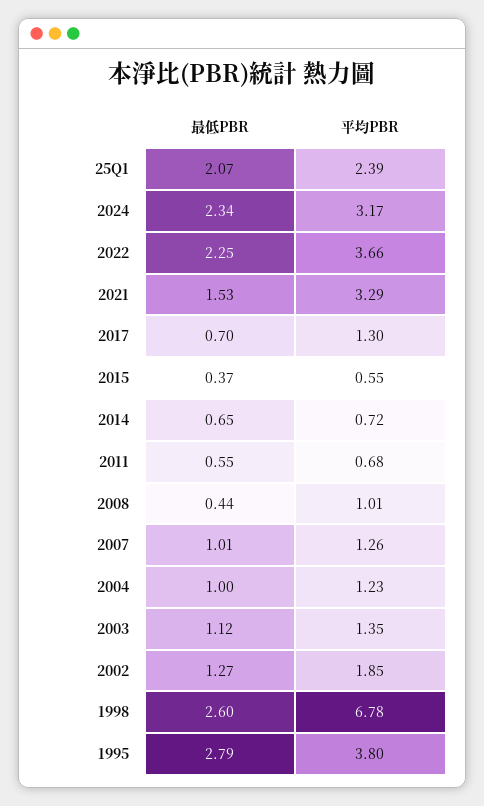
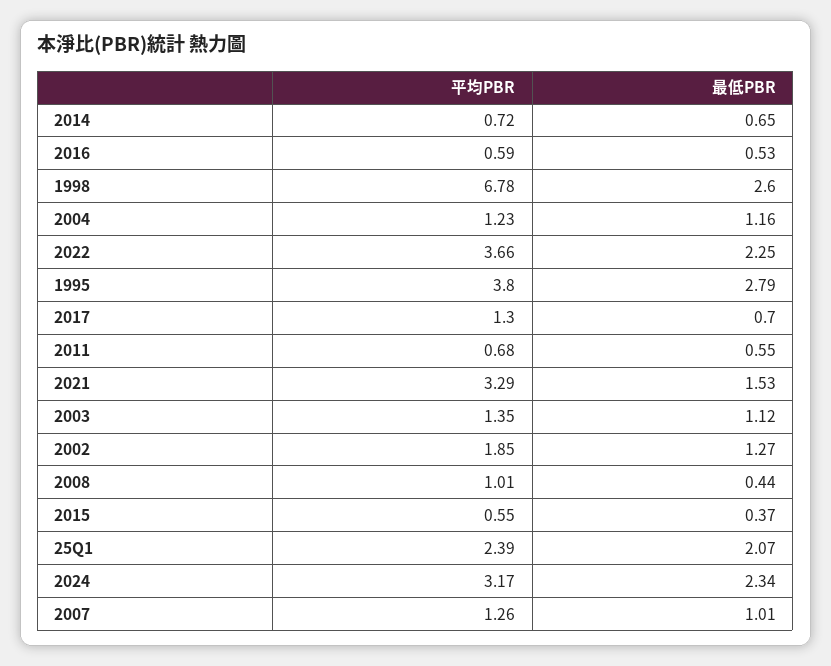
  {
    "最低PBR": {
      "25Q1": 2.07,
      "2024": 2.34,
      "2022": 2.25,
      "2021": 1.53,
      "2017": 0.7,
      "2015": 0.37,
      "2014": 0.65,
      "2011": 0.55,
      "2008": 0.44,
      "2007": 1.01,
-     "2004": 1,
+     "2004": 1.16,
      "2003": 1.12,
      "2002": 1.27,
      "1998": 2.6,
-     "1995": 2.79
+     "1995": 2.79,
+     "2016": 0.53
    },
    "平均PBR": {
      "25Q1": 2.39,
      "2024": 3.17,
      "2022": 3.66,
      "2021": 3.29,
      "2017": 1.3,
      "2015": 0.55,
      "2014": 0.72,
      "2011": 0.68,
      "2008": 1.01,
      "2007": 1.26,
      "2004": 1.23,
      "2003": 1.35,
      "2002": 1.85,
      "1998": 6.78,
-     "1995": 3.8
+     "1995": 3.8,
+     "2016": 0.59
    }
  }

